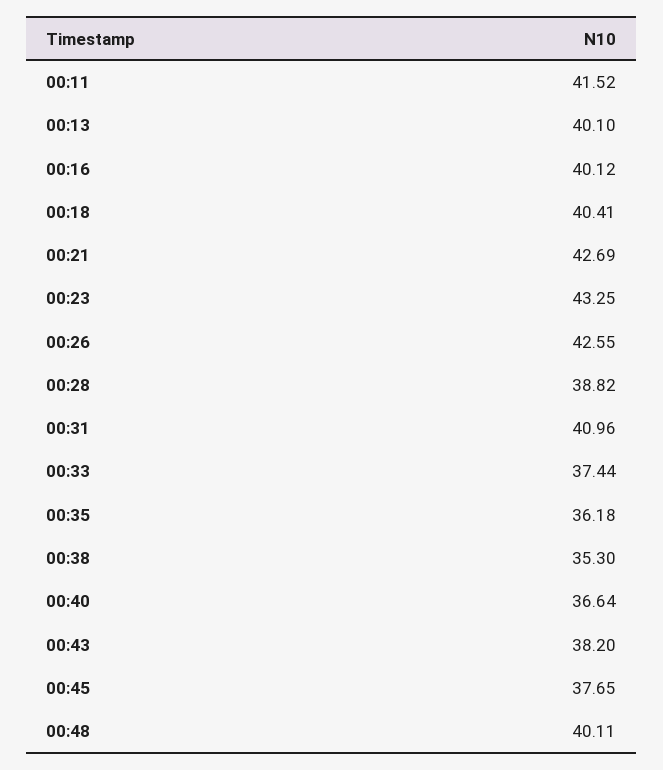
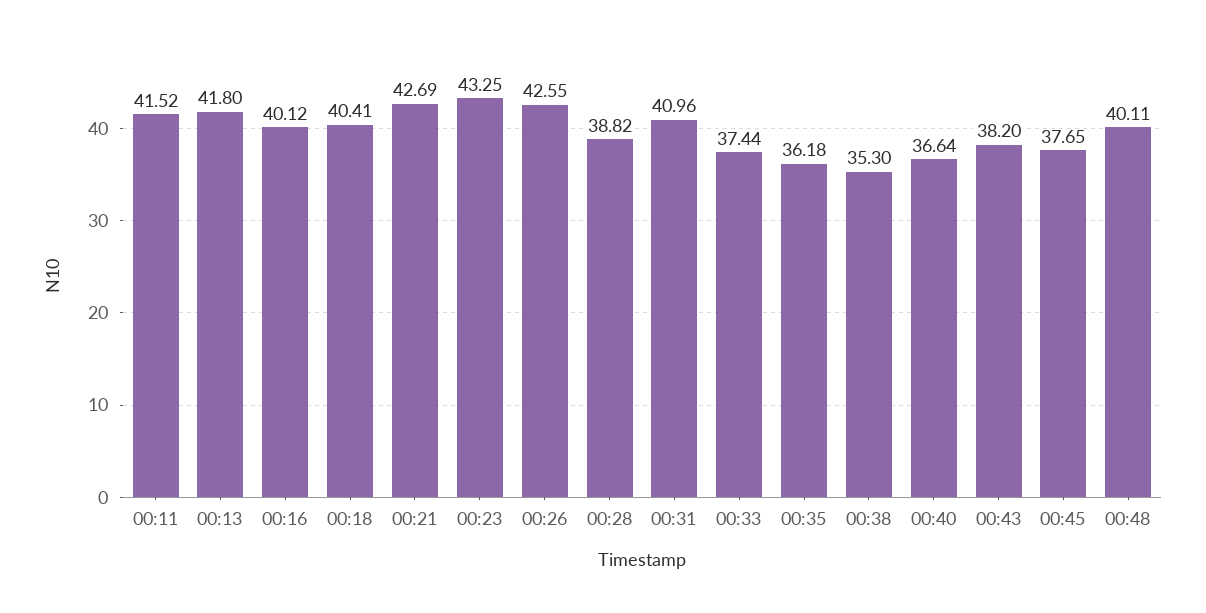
  {
    "00:11": 41.52,
-   "00:13": 40.1,
+   "00:13": 41.8,
    "00:16": 40.12,
    "00:18": 40.41,
    "00:21": 42.69,
    "00:23": 43.25,
    "00:26": 42.55,
    "00:28": 38.82,
    "00:31": 40.96,
    "00:33": 37.44,
    "00:35": 36.18,
    "00:38": 35.3,
    "00:40": 36.64,
    "00:43": 38.2,
    "00:45": 37.65,
    "00:48": 40.11
  }

